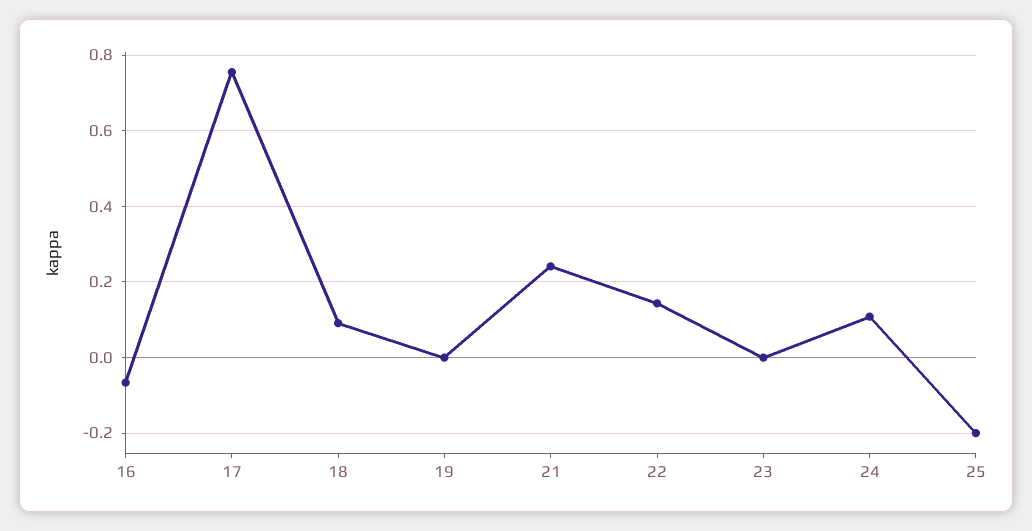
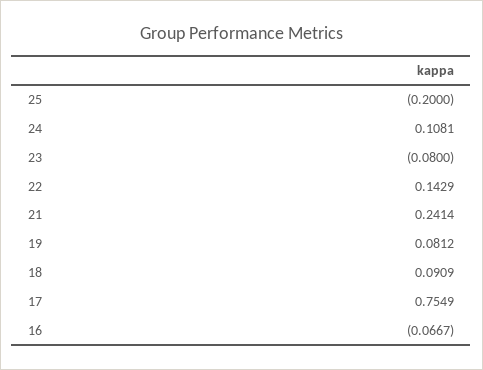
  {
    "16": -0.0667,
    "17": 0.7549,
    "18": 0.0909,
-   "19": 0,
+   "19": 0.0812,
    "21": 0.2414,
    "22": 0.1429,
-   "23": 0,
+   "23": -0.08,
    "24": 0.1081,
    "25": -0.2
  }

